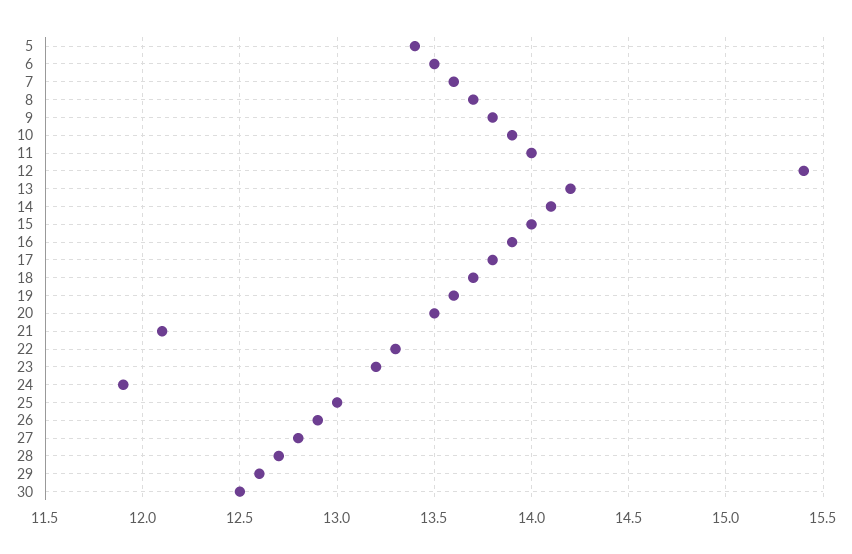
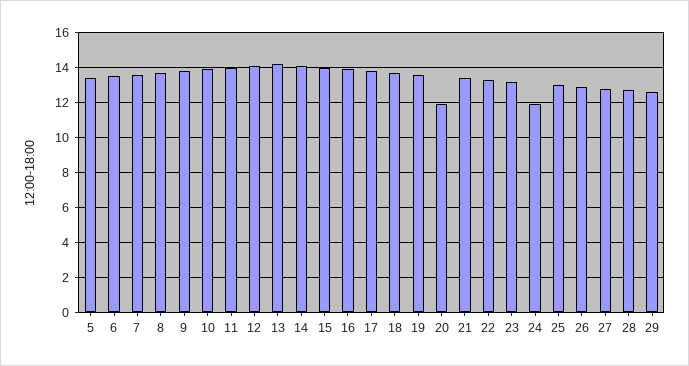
  {
    "5": 13.4,
    "6": 13.5,
    "7": 13.6,
    "8": 13.7,
    "9": 13.8,
    "10": 13.9,
    "11": 14,
-   "12": 15.4,
+   "12": 14,
    "13": 14.2,
    "14": 14.1,
    "15": 14,
    "16": 13.9,
    "17": 13.8,
    "18": 13.7,
    "19": 13.6,
-   "20": 13.5,
+   "20": 12,
-   "21": 12.1,
+   "21": 13.5,
    "22": 13.3,
    "23": 13.2,
    "24": 11.9,
    "25": 13,
    "26": 12.9,
    "27": 12.8,
    "28": 12.7,
-   "29": 12.6,
+   "29": 12.6
-   "30": 12.5
  }

